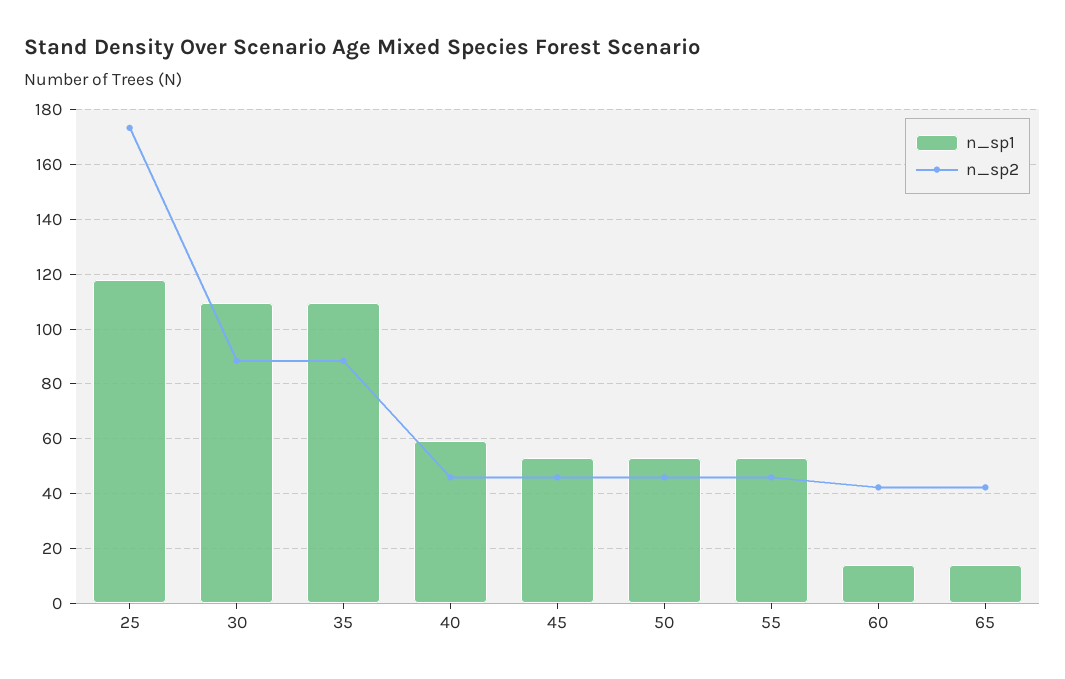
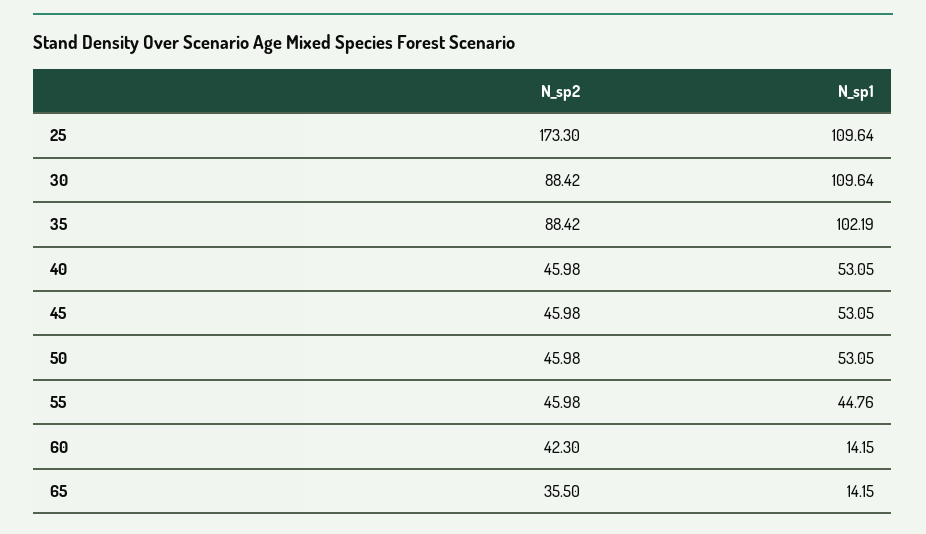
  {
    "n_sp1": {
-     "25": 117.5,
+     "25": 109.64,
      "30": 109.64,
-     "35": 110,
+     "35": 102.19,
-     "40": 60,
+     "40": 53.05,
      "45": 53.05,
      "50": 53.05,
-     "55": 52.5,
+     "55": 44.76,
      "60": 14.15,
      "65": 14.15
    },
    "n_sp2": {
      "25": 173.3,
      "30": 88.42,
      "35": 88.42,
      "40": 45.98,
      "45": 45.98,
      "50": 45.98,
      "55": 45.98,
      "60": 42.3,
-     "65": 42.5
+     "65": 35.5
    }
  }

